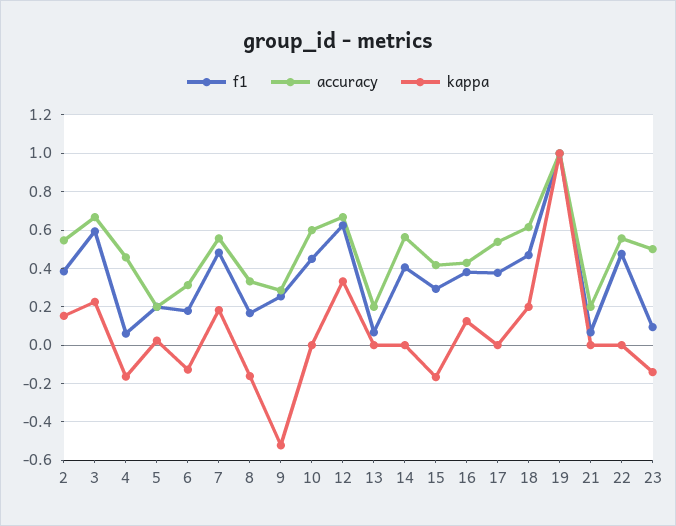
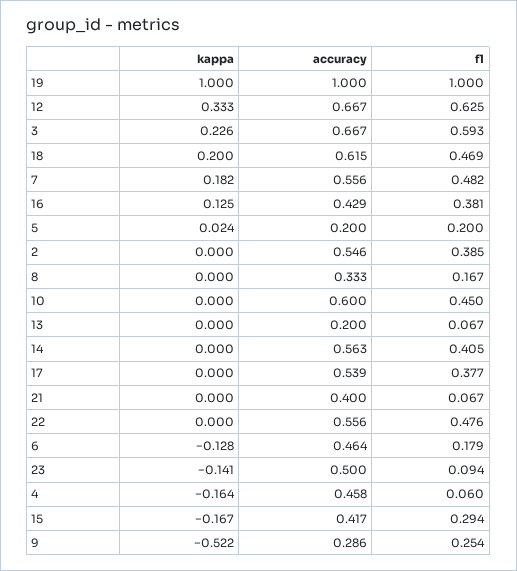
  {
    "f1": {
      "2": 0.385,
      "3": 0.593,
      "4": 0.06,
      "5": 0.2,
      "6": 0.179,
      "7": 0.482,
      "8": 0.167,
      "9": 0.254,
      "10": 0.45,
      "12": 0.625,
      "13": 0.067,
      "14": 0.405,
      "15": 0.294,
      "16": 0.381,
      "17": 0.377,
      "18": 0.469,
      "19": 1,
      "21": 0.067,
      "22": 0.476,
      "23": 0.094
    },
    "accuracy": {
      "2": 0.546,
      "3": 0.667,
      "4": 0.458,
      "5": 0.2,
-     "6": 0.3,
+     "6": 0.464,
      "7": 0.556,
      "8": 0.333,
      "9": 0.286,
      "10": 0.6,
      "12": 0.667,
      "13": 0.2,
      "14": 0.563,
      "15": 0.417,
      "16": 0.429,
      "17": 0.539,
      "18": 0.615,
      "19": 1,
-     "21": 0.2,
+     "21": 0.4,
      "22": 0.556,
      "23": 0.5
    },
    "kappa": {
-     "2": 0.15,
+     "2": 0,
      "3": 0.226,
      "4": -0.164,
      "5": 0.024,
      "6": -0.128,
      "7": 0.182,
-     "8": -0.15,
+     "8": 0,
      "9": -0.522,
      "10": 0,
      "12": 0.333,
      "13": 0,
      "14": 0,
      "15": -0.167,
      "16": 0.125,
      "17": 0,
      "18": 0.2,
      "19": 1,
      "21": 0,
      "22": 0,
      "23": -0.141
    }
  }

